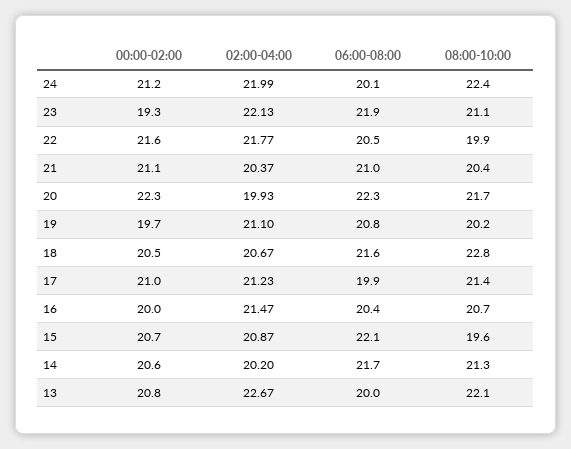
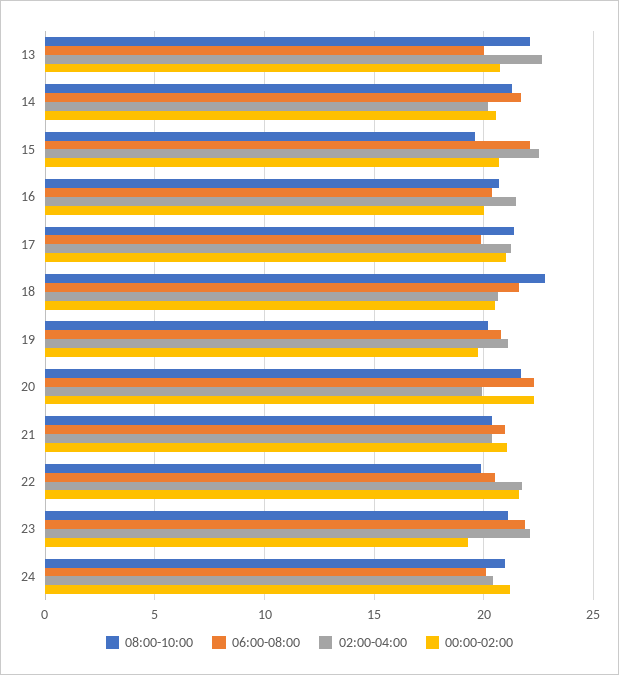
  {
    "00:00-02:00": {
      "24": 21.2,
      "23": 19.3,
      "22": 21.6,
      "21": 21.1,
      "20": 22.3,
      "19": 19.7,
      "18": 20.5,
      "17": 21,
      "16": 20,
      "15": 20.7,
      "14": 20.6,
      "13": 20.8
    },
    "02:00-04:00": {
-     "24": 21.99,
+     "24": 20.5,
      "23": 22.13,
      "22": 21.77,
      "21": 20.37,
      "20": 19.93,
      "19": 21.1,
      "18": 20.67,
      "17": 21.23,
      "16": 21.47,
-     "15": 20.87,
+     "15": 22.5,
      "14": 20.2,
      "13": 22.67
    },
    "06:00-08:00": {
      "24": 20.1,
      "23": 21.9,
      "22": 20.5,
      "21": 21,
      "20": 22.3,
      "19": 20.8,
      "18": 21.6,
      "17": 19.9,
      "16": 20.4,
      "15": 22.1,
      "14": 21.7,
      "13": 20
    },
    "08:00-10:00": {
-     "24": 22.4,
+     "24": 21,
      "23": 21.1,
      "22": 19.9,
      "21": 20.4,
      "20": 21.7,
      "19": 20.2,
      "18": 22.8,
      "17": 21.4,
      "16": 20.7,
      "15": 19.6,
      "14": 21.3,
      "13": 22.1
    }
  }

